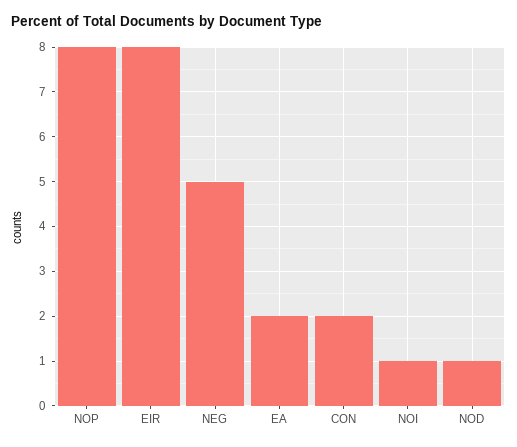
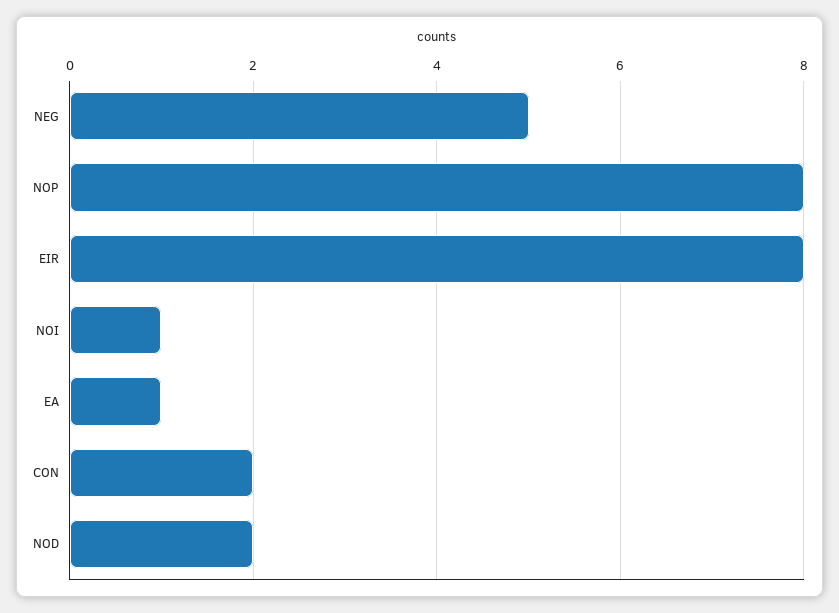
  {
    "NOP": 8,
    "EIR": 8,
    "NEG": 5,
-   "EA": 2,
+   "EA": 1,
    "CON": 2,
    "NOI": 1,
-   "NOD": 1
+   "NOD": 2
  }

